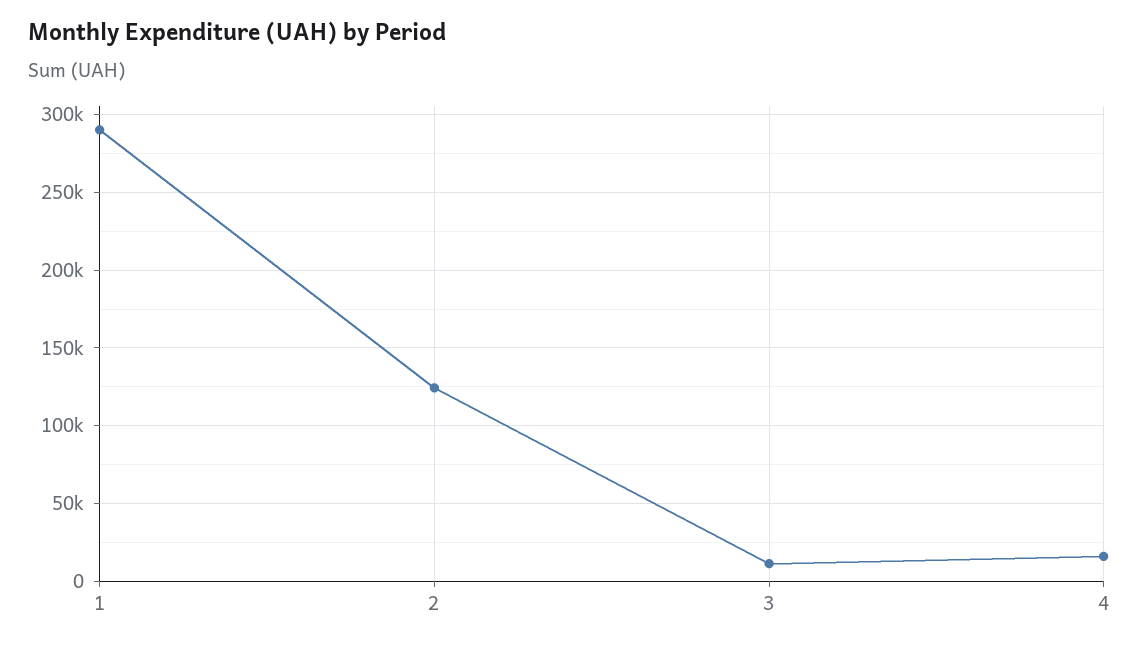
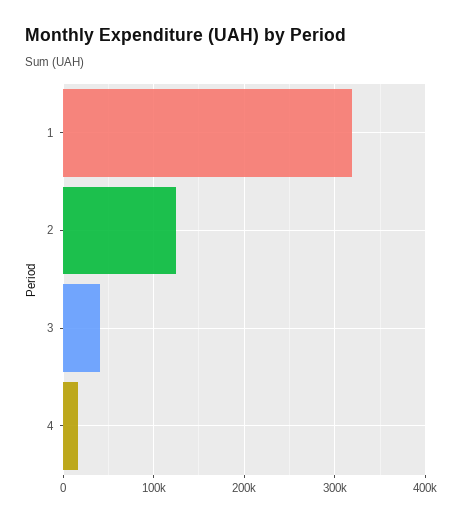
  {
-   "1": 290000,
+   "1": 320000,
    "2": 125000,
-   "3": 10000,
+   "3": 40000,
    "4": 15000
  }

